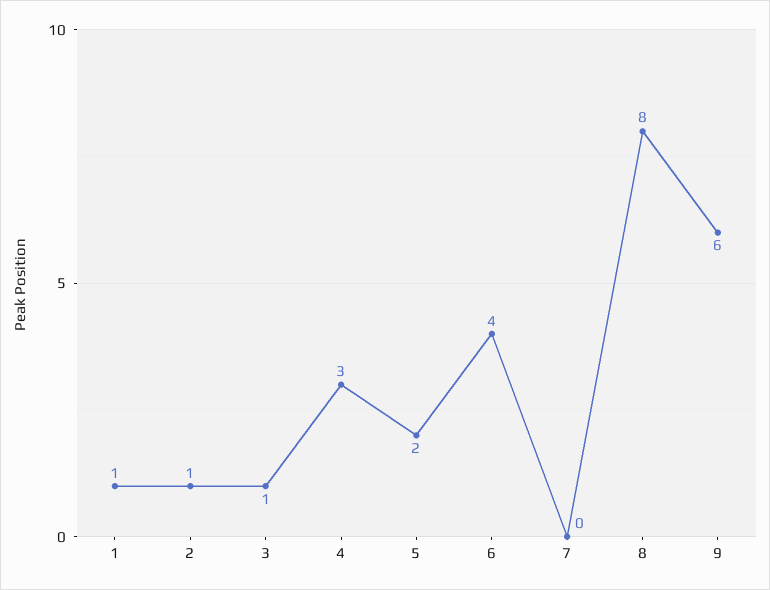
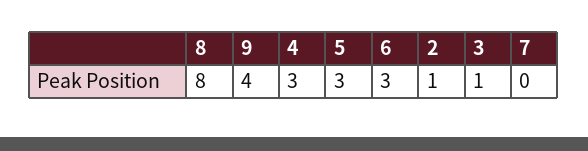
  {
-   "1": 1,
    "2": 1,
    "3": 1,
    "4": 3,
-   "5": 2,
+   "5": 3,
-   "6": 4,
+   "6": 3,
    "7": 0,
    "8": 8,
-   "9": 6
+   "9": 4
  }

